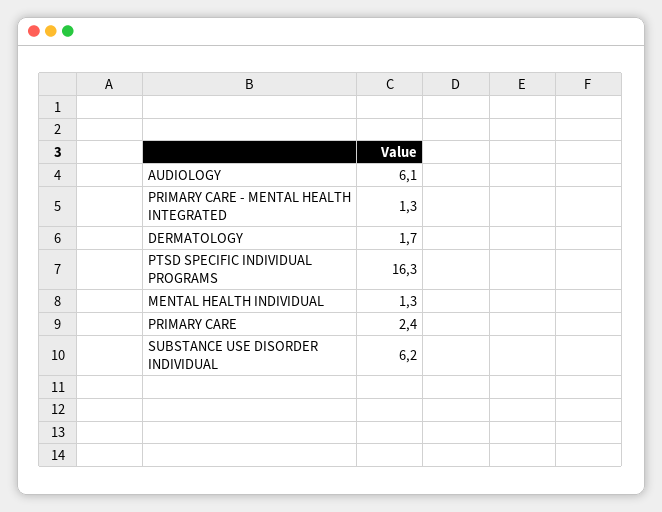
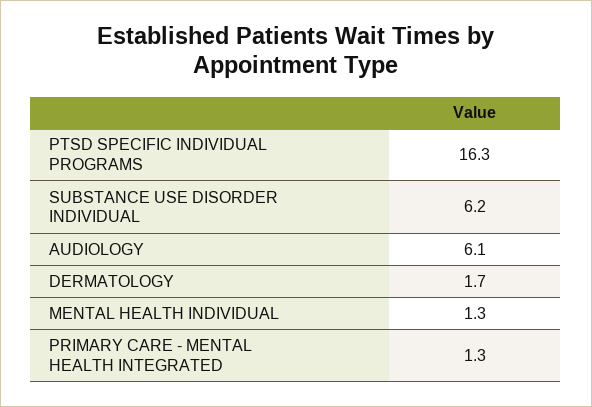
  {
    "AUDIOLOGY": 6.1,
    "PRIMARY CARE - MENTAL HEALTH INTEGRATED": 1.3,
    "DERMATOLOGY": 1.7,
    "PTSD SPECIFIC INDIVIDUAL PROGRAMS": 16.3,
    "MENTAL HEALTH INDIVIDUAL": 1.3,
-   "PRIMARY CARE": 2.4,
    "SUBSTANCE USE DISORDER INDIVIDUAL": 6.2
  }

